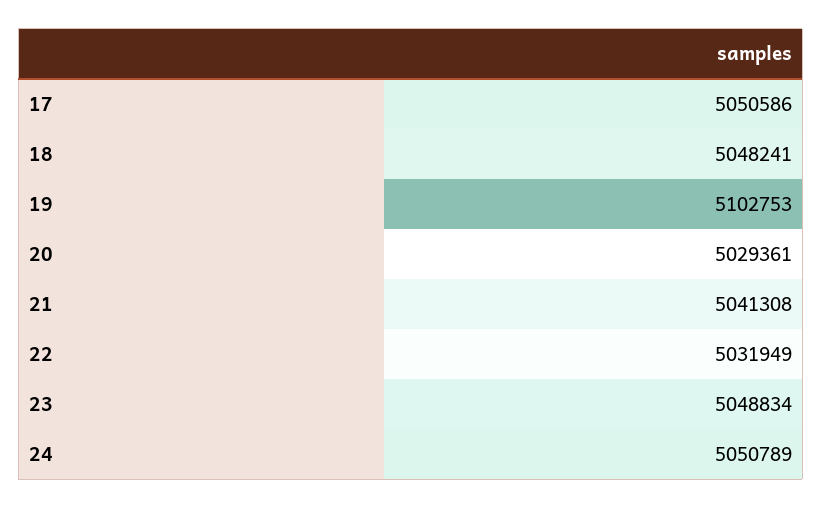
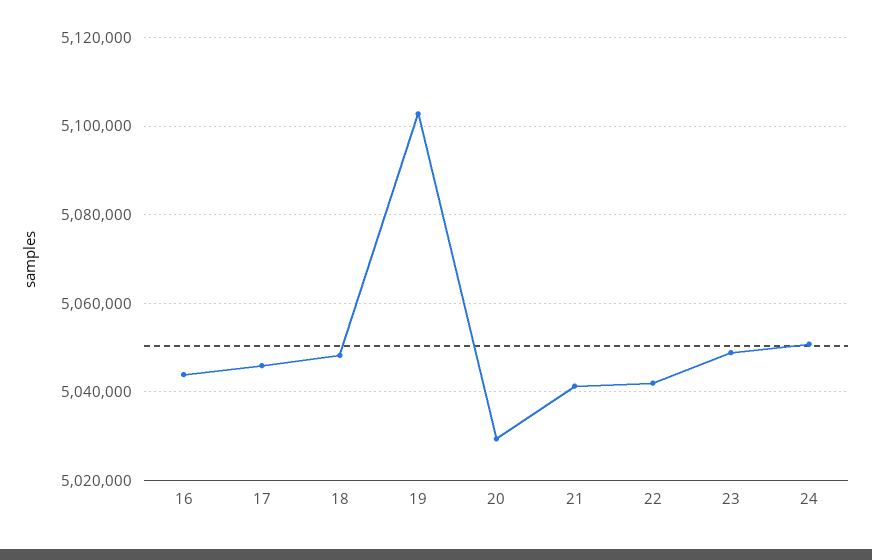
  {
-   "17": 5050586,
+   "17": 5046000,
    "18": 5048241,
    "19": 5102753,
    "20": 5029361,
    "21": 5041308,
-   "22": 5031949,
+   "22": 5042000,
    "23": 5048834,
-   "24": 5050789
+   "24": 5050789,
+   "16": 5044000
  }

